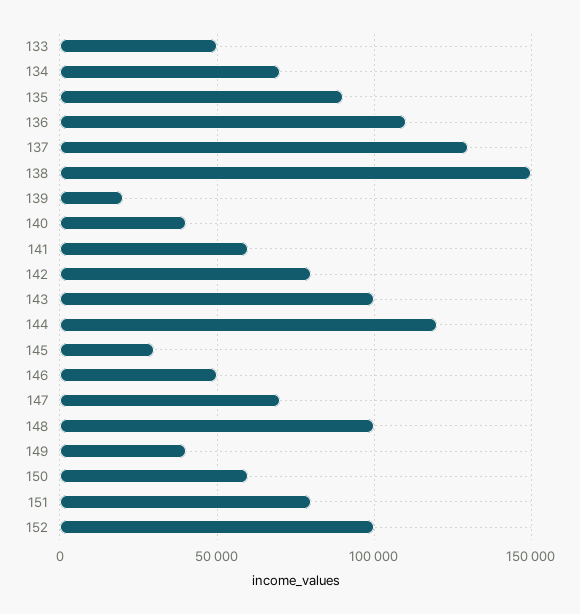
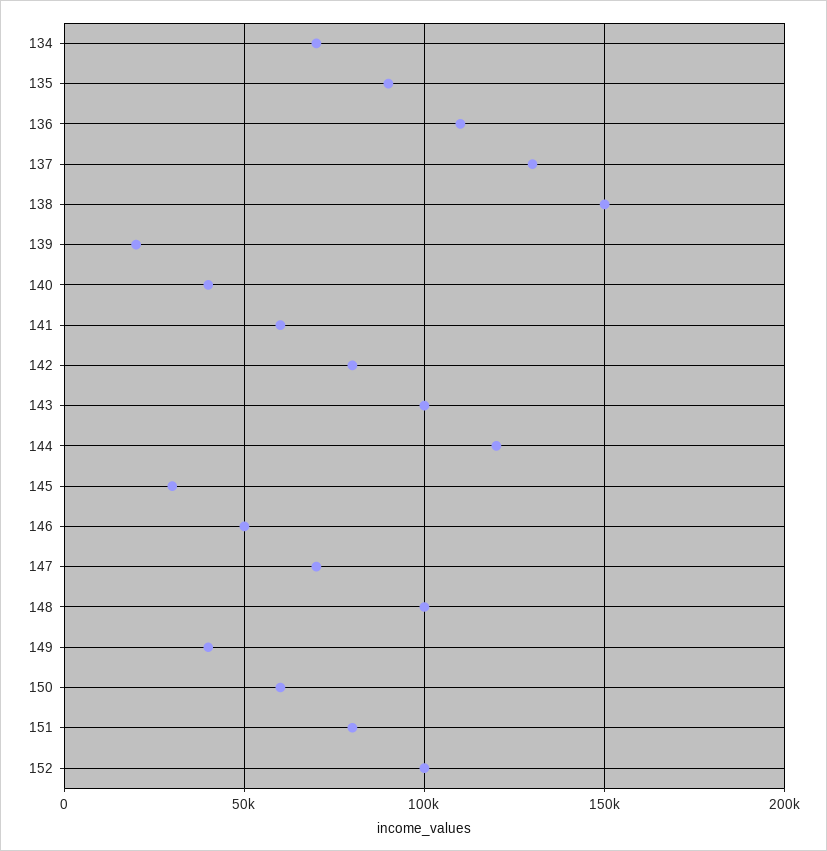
  {
-   "133": 50000,
    "134": 70000,
    "135": 90000,
    "136": 110000,
    "137": 130000,
    "138": 150000,
    "139": 20000,
    "140": 40000,
    "141": 60000,
    "142": 80000,
    "143": 100000,
    "144": 120000,
    "145": 30000,
    "146": 50000,
    "147": 70000,
    "148": 100000,
    "149": 40000,
    "150": 60000,
    "151": 80000,
    "152": 100000
  }

